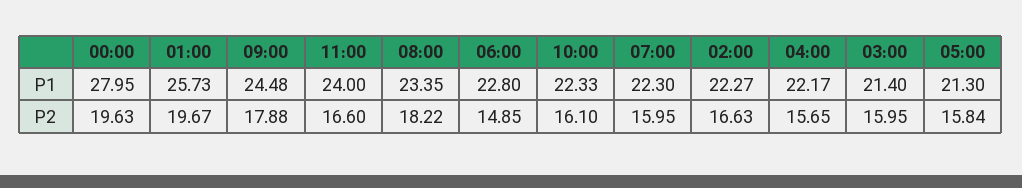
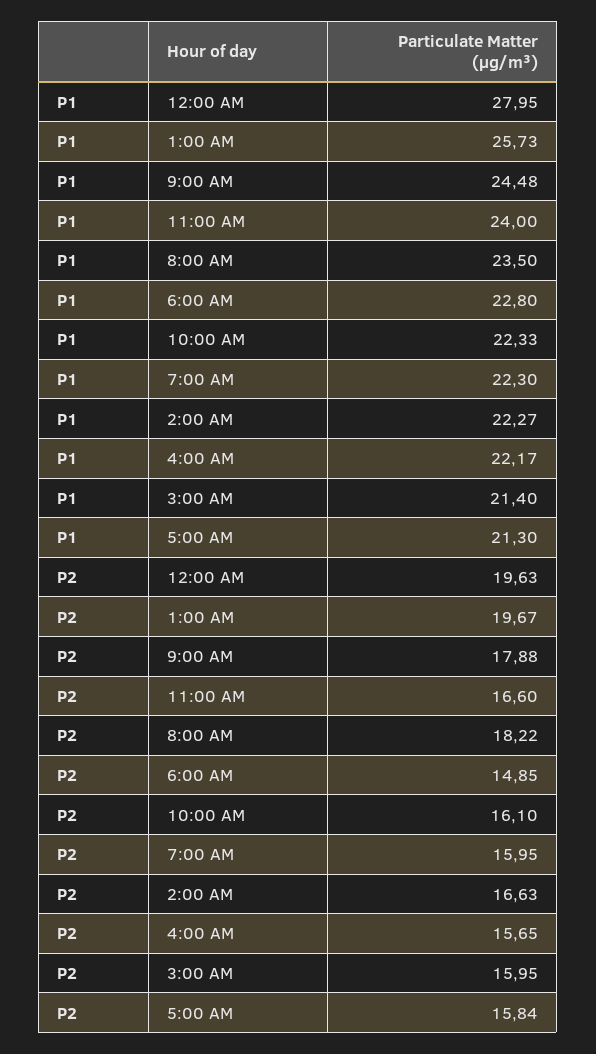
  {
    "00:00": {
      "P1": 27.95,
      "P2": 19.63
    },
    "01:00": {
      "P1": 25.73,
      "P2": 19.67
    },
    "09:00": {
      "P1": 24.48,
      "P2": 17.88
    },
    "11:00": {
      "P1": 24,
      "P2": 16.6
    },
    "08:00": {
-     "P1": 23.35,
+     "P1": 23.5,
      "P2": 18.22
    },
    "06:00": {
      "P1": 22.8,
      "P2": 14.85
    },
    "10:00": {
      "P1": 22.33,
      "P2": 16.1
    },
    "07:00": {
      "P1": 22.3,
      "P2": 15.95
    },
    "02:00": {
      "P1": 22.27,
      "P2": 16.63
    },
    "04:00": {
      "P1": 22.17,
      "P2": 15.65
    },
    "03:00": {
      "P1": 21.4,
      "P2": 15.95
    },
    "05:00": {
      "P1": 21.3,
      "P2": 15.84
    }
  }

